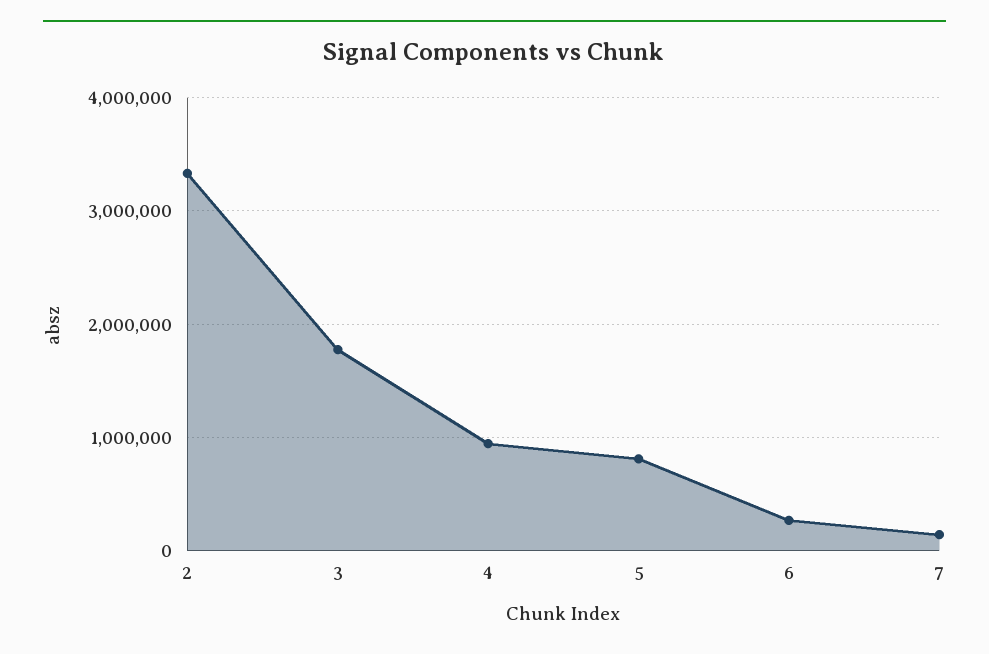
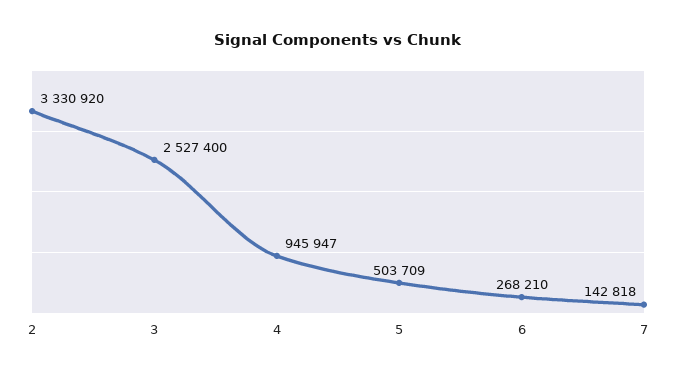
  {
    "2": 3330920,
-   "3": 1800000,
+   "3": 2527400,
    "4": 945947,
-   "5": 800000,
+   "5": 503709,
    "6": 268210,
    "7": 142818
  }

